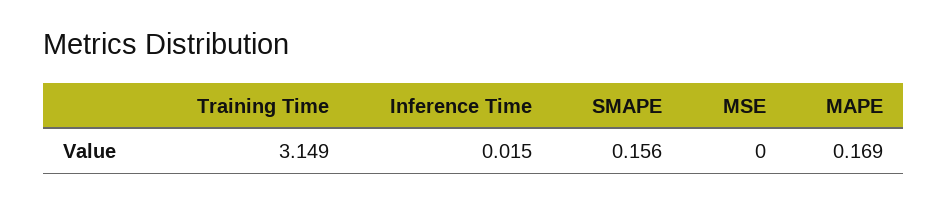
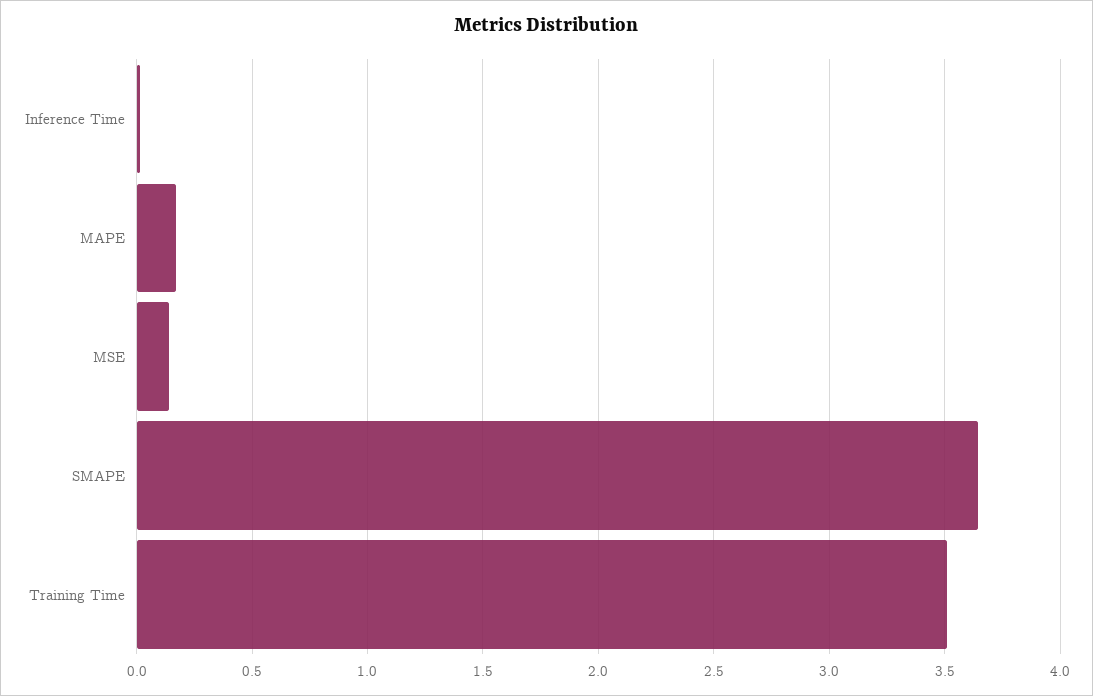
  {
-   "Training Time": 3.149,
+   "Training Time": 3.5,
    "Inference Time": 0.015,
-   "SMAPE": 0.156,
+   "SMAPE": 3.65,
-   "MSE": 0,
+   "MSE": 0.15,
    "MAPE": 0.169
  }

